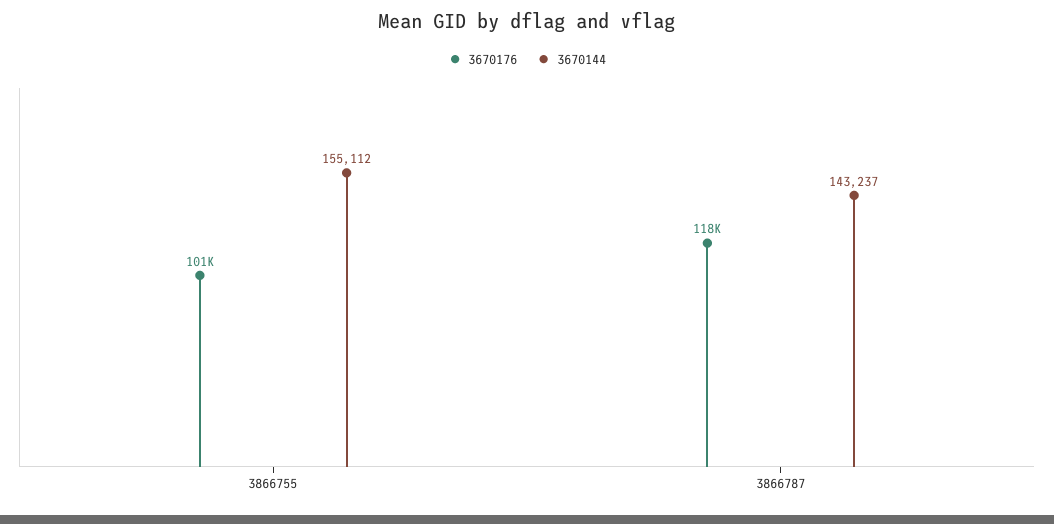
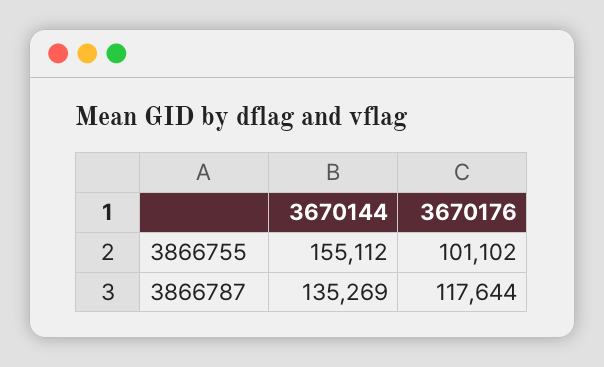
  {
    "3670176": {
      "3866755": 101102,
      "3866787": 117644
    },
    "3670144": {
      "3866755": 155112,
-     "3866787": 143237
+     "3866787": 135269
    }
  }

